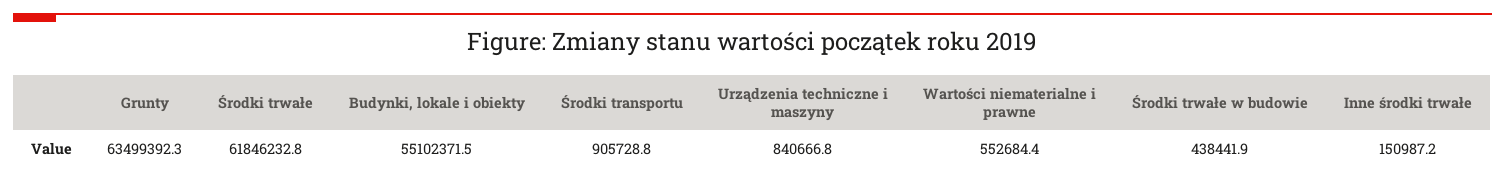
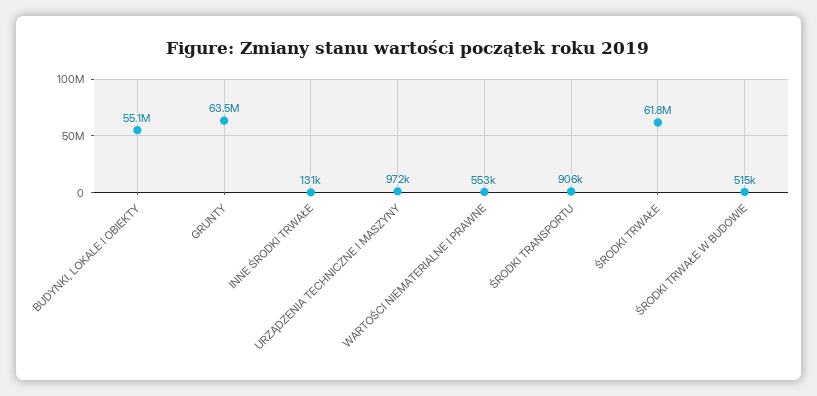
  {
    "Grunty": 63499392.3,
    "Środki trwałe": 61846232.8,
    "Budynki, lokale i obiekty": 55102371.5,
    "Środki transportu": 905728.8,
-   "Urządzenia techniczne i maszyny": 840666.8,
+   "Urządzenia techniczne i maszyny": 972000,
    "Wartości niematerialne i prawne": 552684.4,
-   "Środki trwałe w budowie": 438441.9,
+   "Środki trwałe w budowie": 515000,
-   "Inne środki trwałe": 150987.2
+   "Inne środki trwałe": 131000
  }

